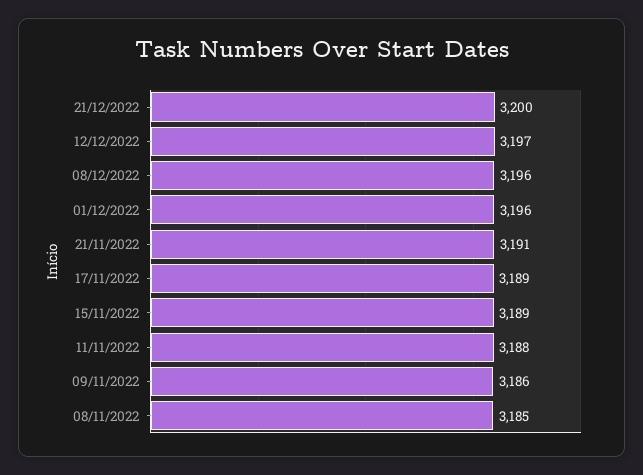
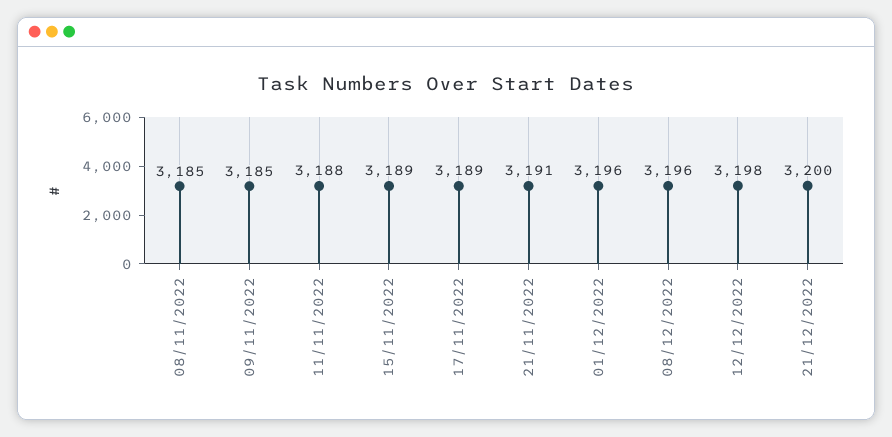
  {
    "21/12/2022": 3200,
-   "12/12/2022": 3197,
+   "12/12/2022": 3198,
    "08/12/2022": 3196,
    "01/12/2022": 3196,
    "21/11/2022": 3191,
    "17/11/2022": 3189,
    "15/11/2022": 3189,
    "11/11/2022": 3188,
-   "09/11/2022": 3186,
+   "09/11/2022": 3185,
    "08/11/2022": 3185
  }

